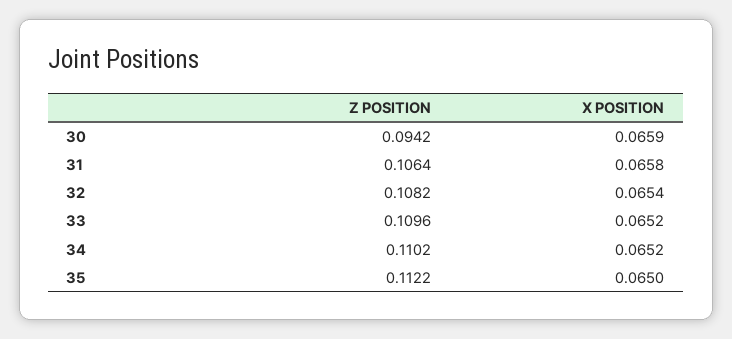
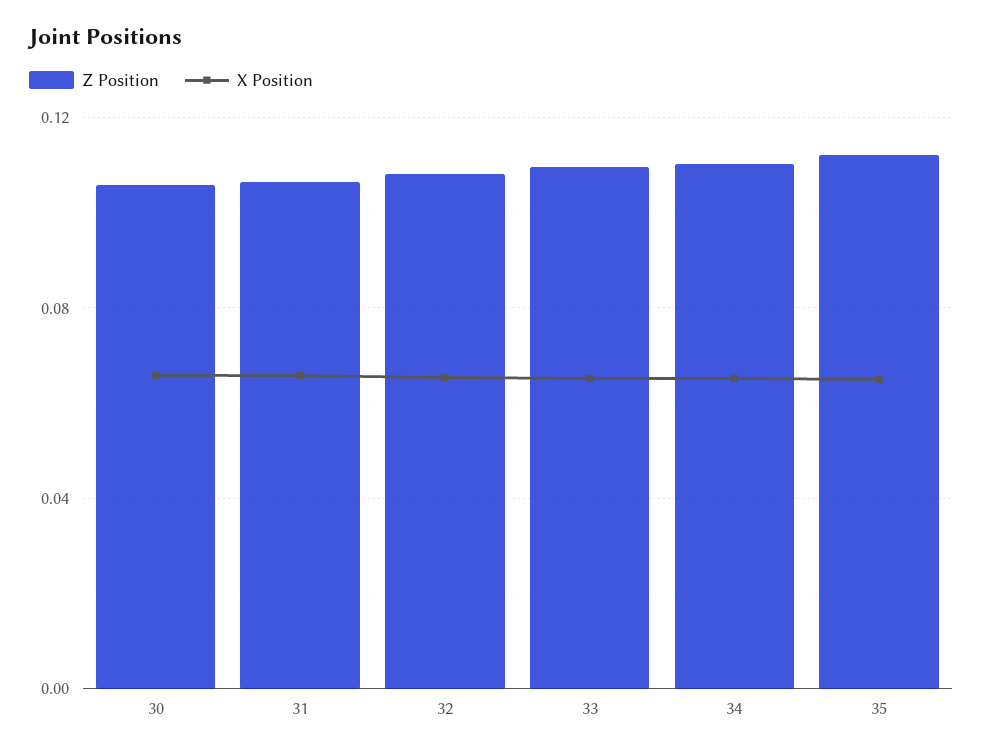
  {
    "Z POSITION": {
-     "30": 0.0942,
+     "30": 0.105,
      "31": 0.1064,
      "32": 0.1082,
      "33": 0.1096,
      "34": 0.1102,
      "35": 0.1122
    },
    "X POSITION": {
      "30": 0.0659,
      "31": 0.0658,
      "32": 0.0654,
      "33": 0.0652,
      "34": 0.0652,
      "35": 0.065
    }
  }

